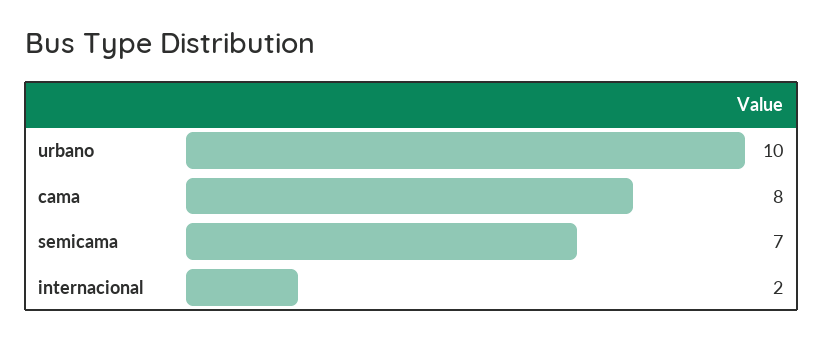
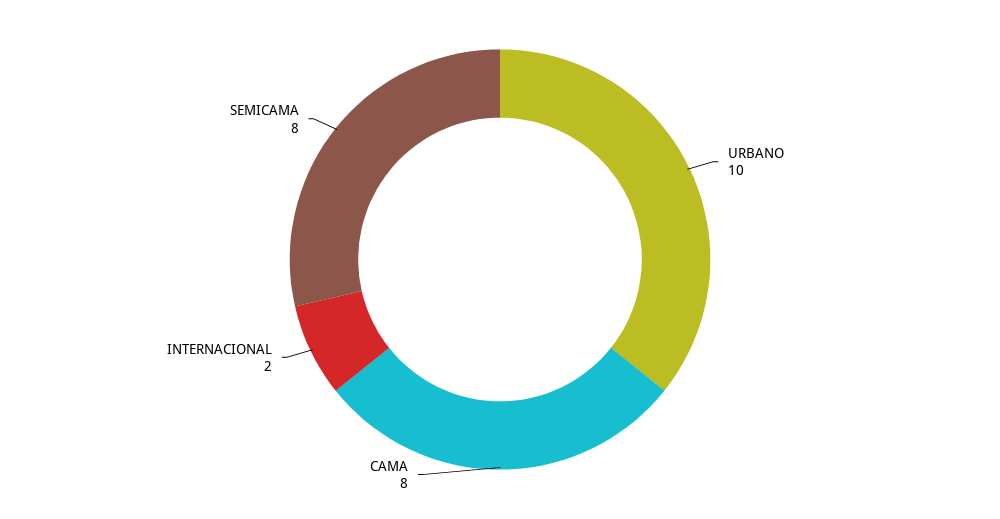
  {
    "urbano": 10,
    "cama": 8,
-   "semicama": 7,
+   "semicama": 8,
    "internacional": 2
  }

